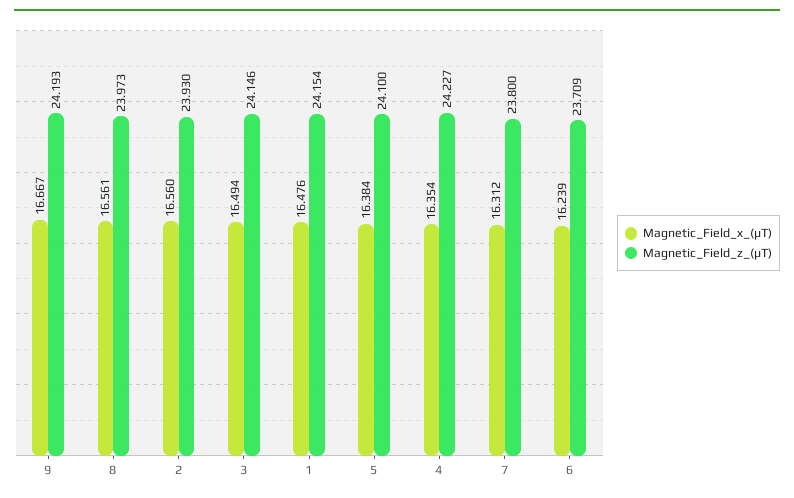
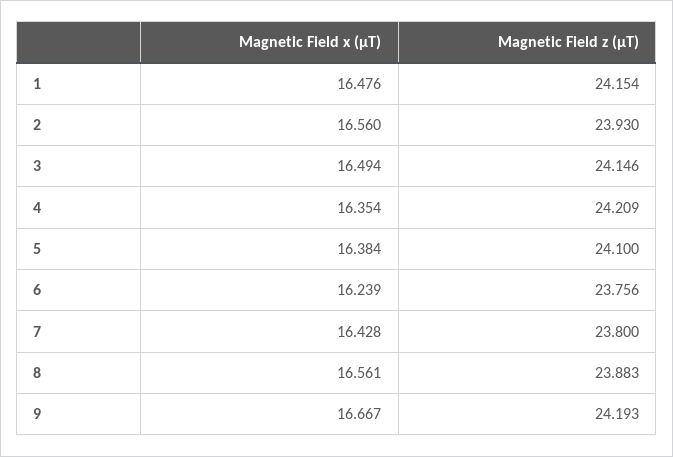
  {
    "Magnetic_Field_x_(µT)": {
      "9": 16.667,
      "8": 16.561,
      "2": 16.56,
      "3": 16.494,
      "1": 16.476,
      "5": 16.384,
      "4": 16.354,
-     "7": 16.312,
+     "7": 16.428,
      "6": 16.239
    },
    "Magnetic_Field_z_(µT)": {
      "9": 24.193,
-     "8": 23.973,
+     "8": 23.883,
      "2": 23.93,
      "3": 24.146,
      "1": 24.154,
      "5": 24.1,
-     "4": 24.227,
+     "4": 24.209,
      "7": 23.8,
-     "6": 23.709
+     "6": 23.756
    }
  }

